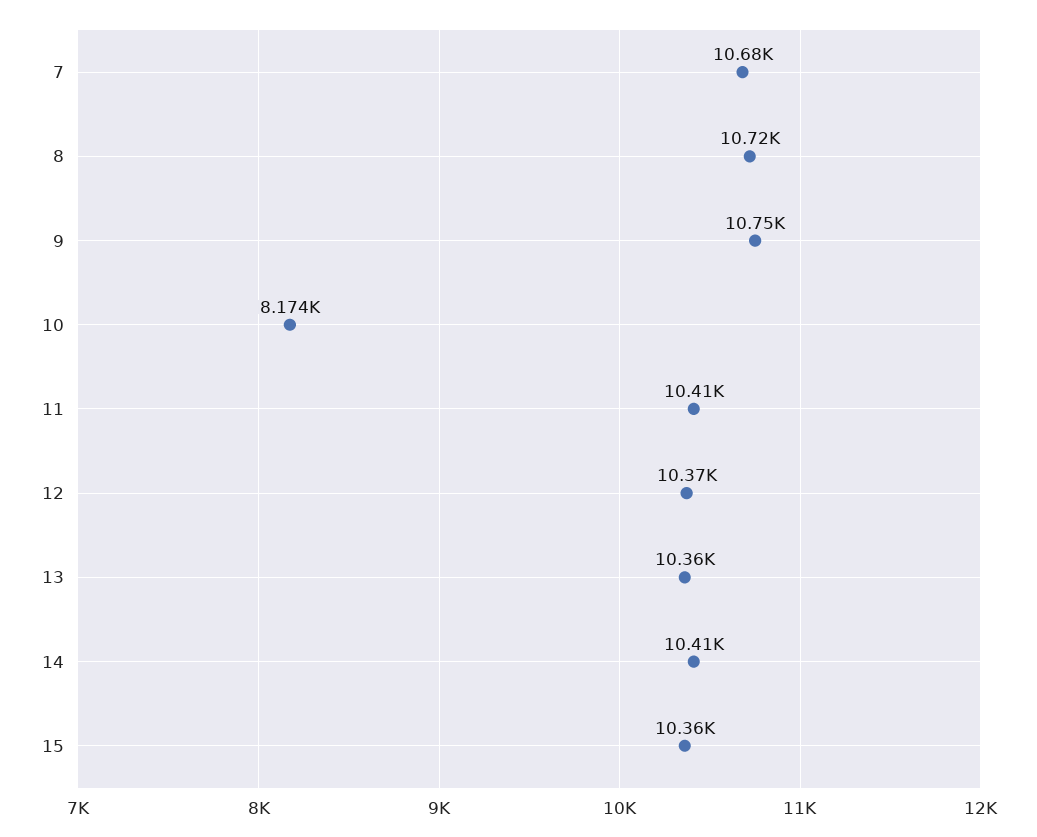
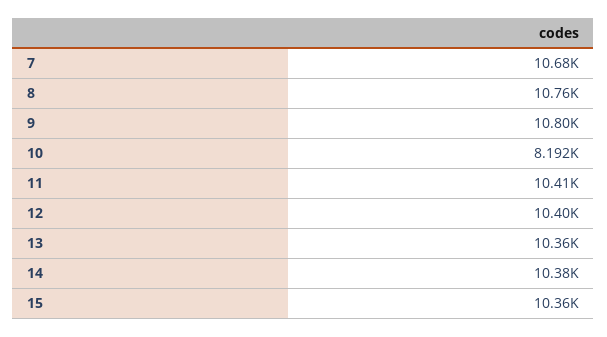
  {
    "7": 10680,
-   "8": 10720,
+   "8": 10760,
-   "9": 10750,
+   "9": 10800,
-   "10": 8174,
+   "10": 8192,
    "11": 10410,
-   "12": 10370,
+   "12": 10400,
    "13": 10360,
-   "14": 10410,
+   "14": 10380,
    "15": 10360
  }

